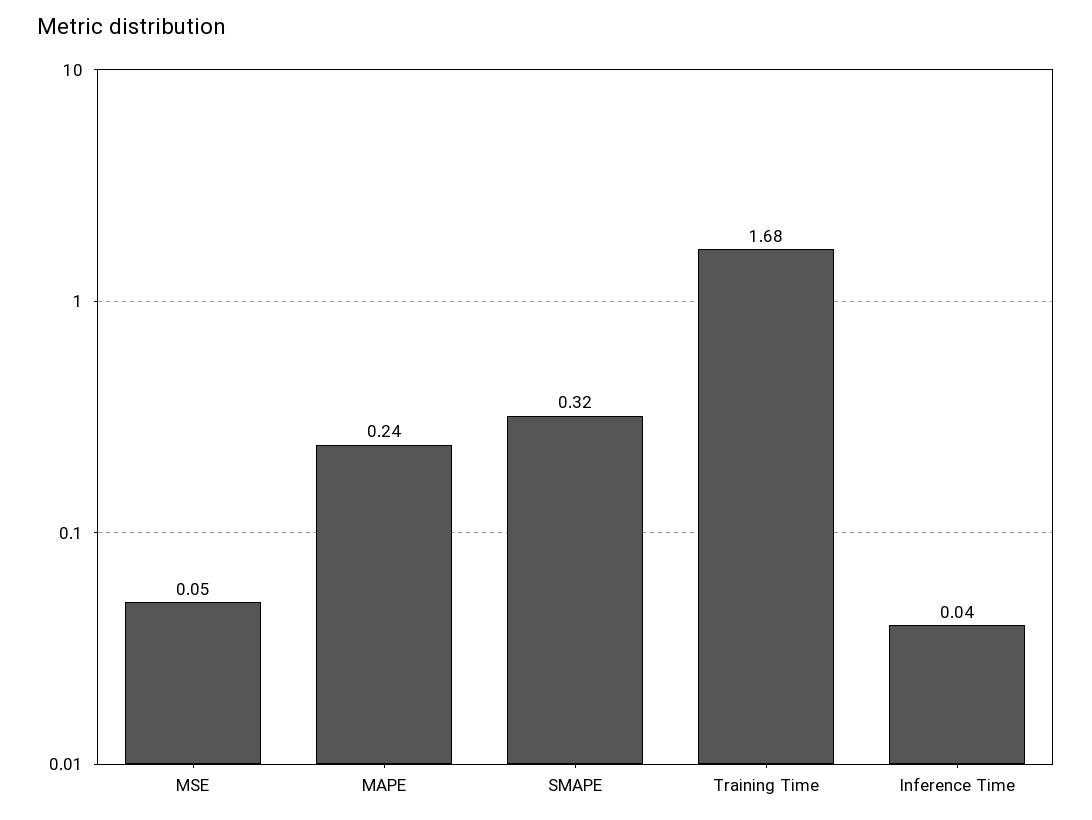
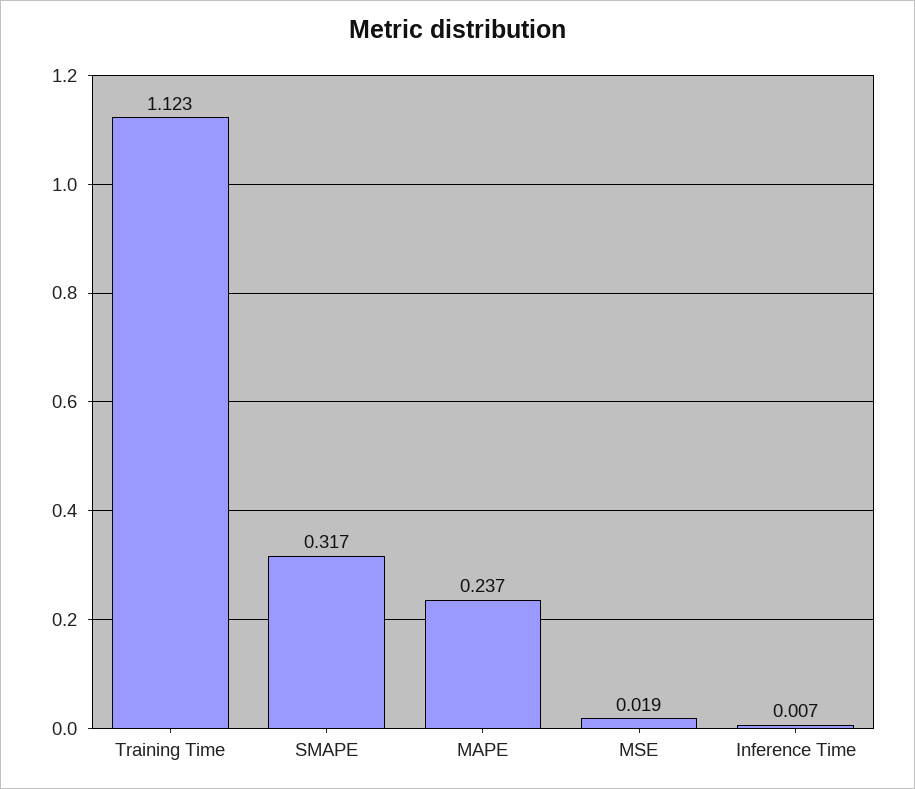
  {
-   "MSE": 0.05,
+   "MSE": 0.019,
    "MAPE": 0.237,
    "SMAPE": 0.317,
-   "Training Time": 1.68,
+   "Training Time": 1.123,
-   "Inference Time": 0.04
+   "Inference Time": 0.007
  }

